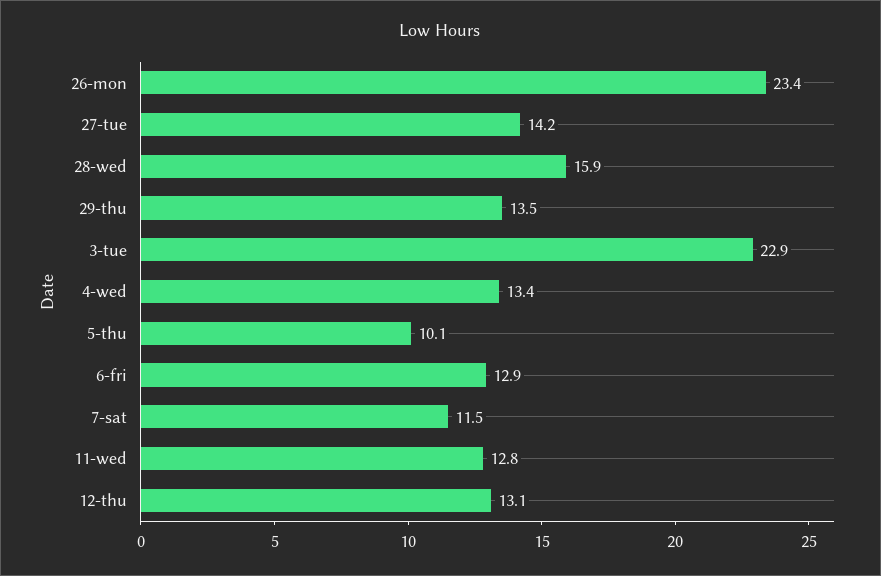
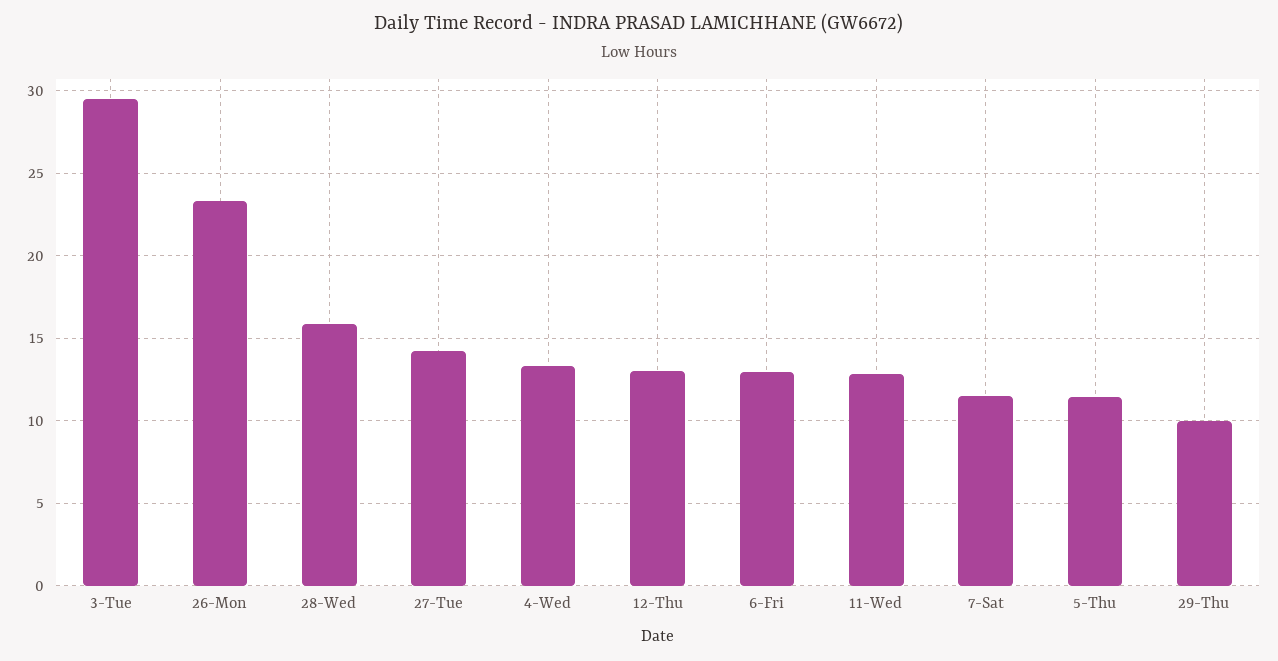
  {
    "26-mon": 23.4,
    "27-tue": 14.2,
    "28-wed": 15.9,
-   "29-thu": 13.5,
+   "29-thu": 10,
-   "3-tue": 22.9,
+   "3-tue": 29.5,
    "4-wed": 13.4,
-   "5-thu": 10.1,
+   "5-thu": 11.5,
    "6-fri": 12.9,
    "7-sat": 11.5,
    "11-wed": 12.8,
    "12-thu": 13.1
  }

